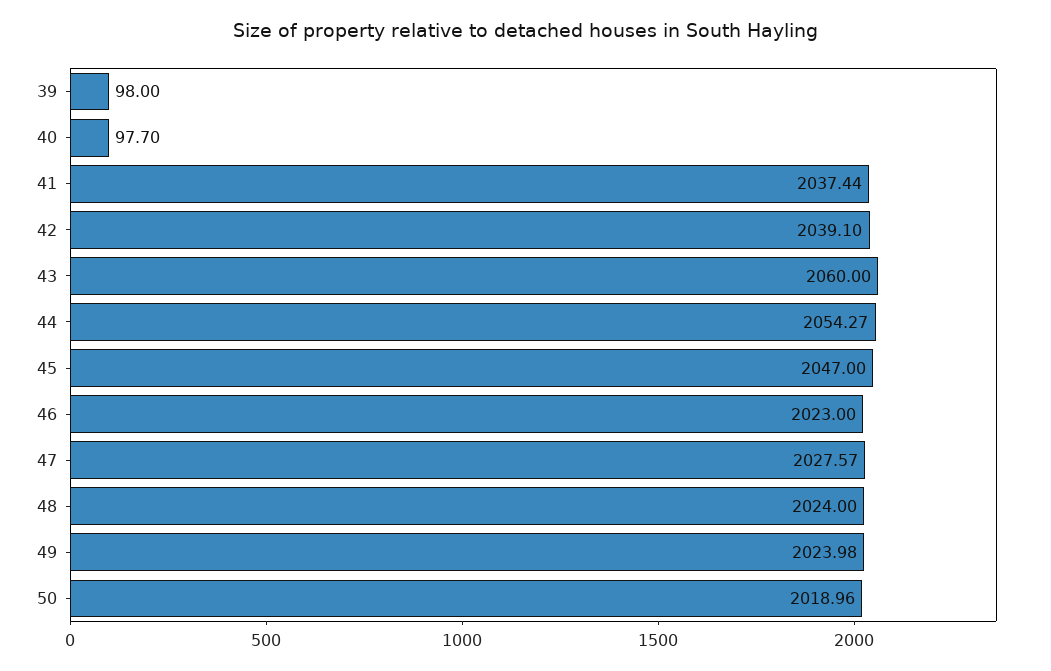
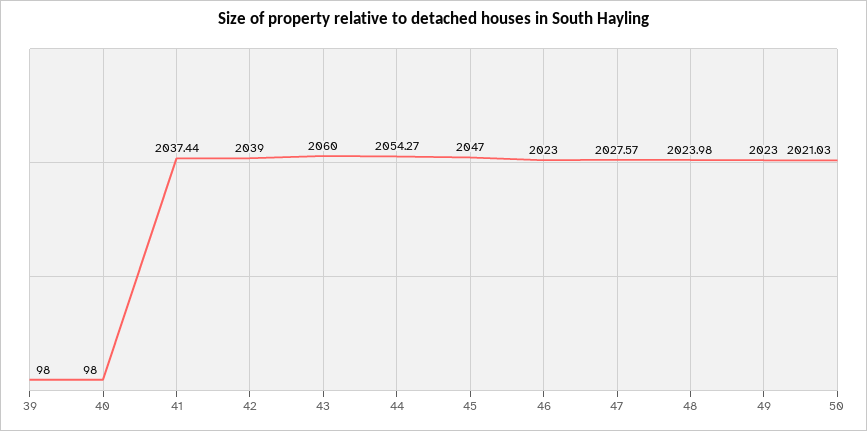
  {
    "39": 98,
-   "40": 97.7,
+   "40": 98,
    "41": 2037.44,
-   "42": 2039.1,
+   "42": 2039,
    "43": 2060,
    "44": 2054.27,
    "45": 2047,
    "46": 2023,
    "47": 2027.57,
-   "48": 2024,
+   "48": 2023.98,
-   "49": 2023.98,
+   "49": 2023,
-   "50": 2018.96
+   "50": 2021.03
  }

